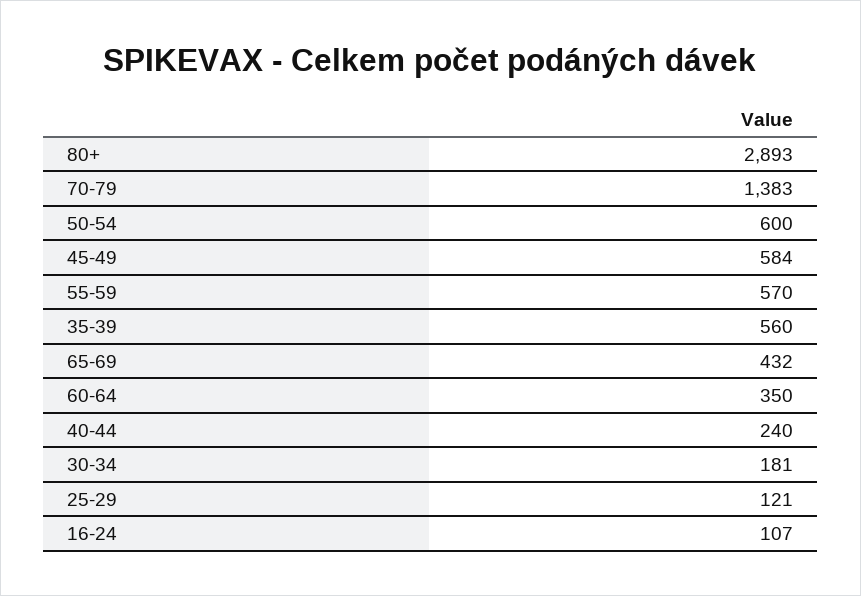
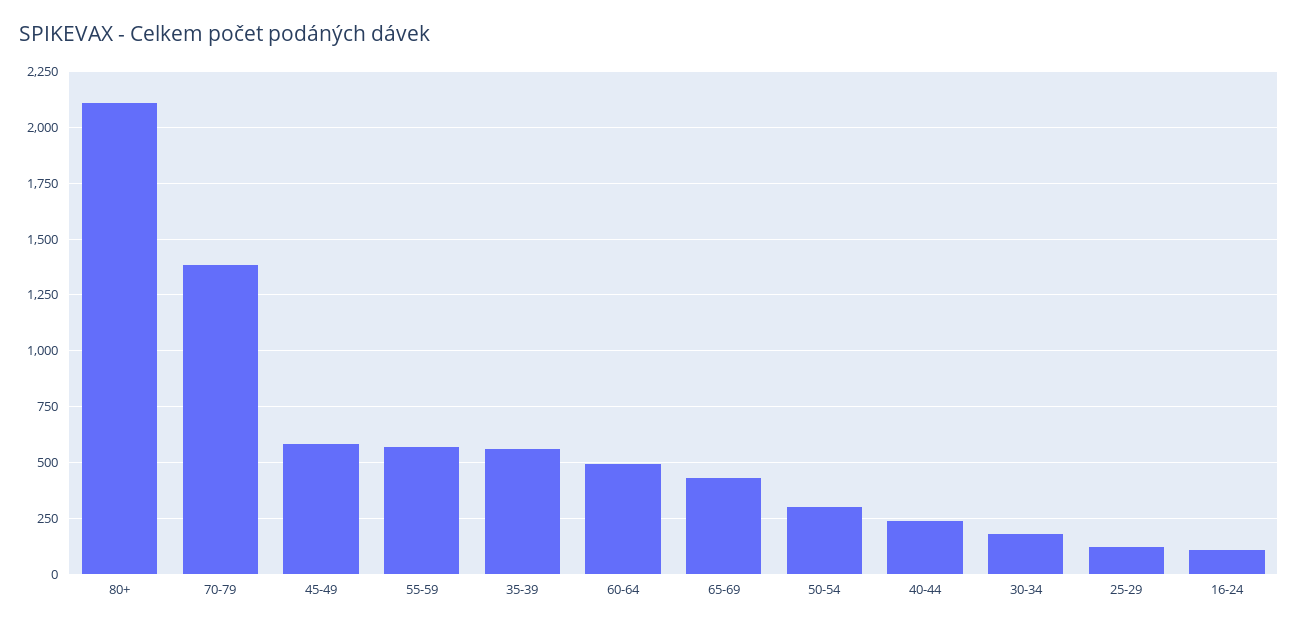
  {
-   "80+": 2893,
+   "80+": 2100,
    "70-79": 1383,
-   "50-54": 600,
+   "50-54": 300,
    "45-49": 584,
    "55-59": 570,
    "35-39": 560,
    "65-69": 432,
-   "60-64": 350,
+   "60-64": 500,
    "40-44": 240,
    "30-34": 181,
    "25-29": 121,
    "16-24": 107
  }

